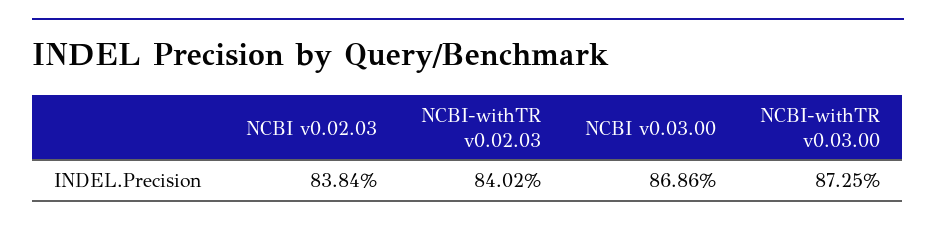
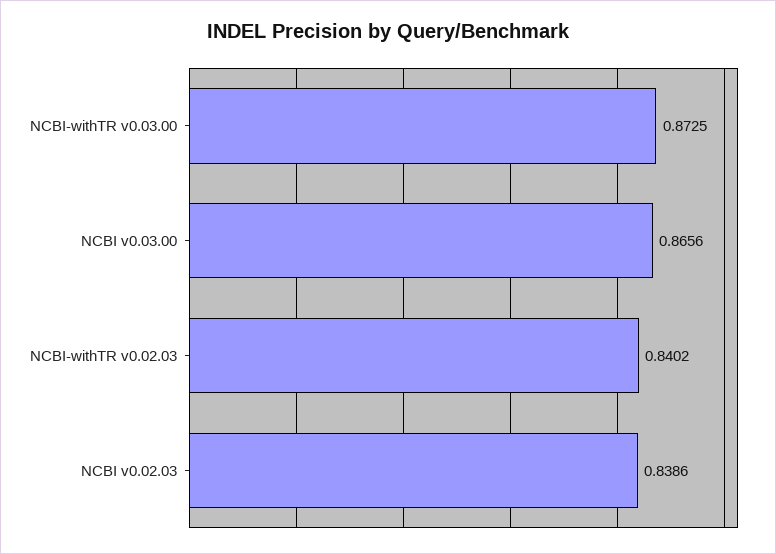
  {
-   "NCBI v0.02.03": 0.8384,
+   "NCBI v0.02.03": 0.8386,
    "NCBI-withTR v0.02.03": 0.8402,
-   "NCBI v0.03.00": 0.8686,
+   "NCBI v0.03.00": 0.8656,
    "NCBI-withTR v0.03.00": 0.8725
  }

